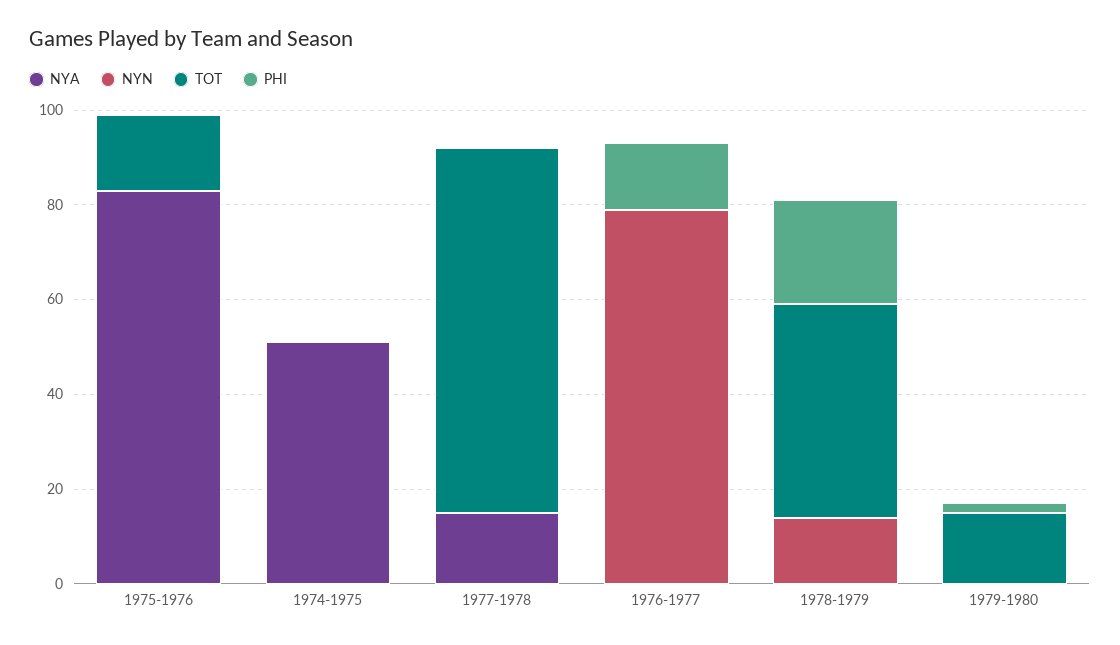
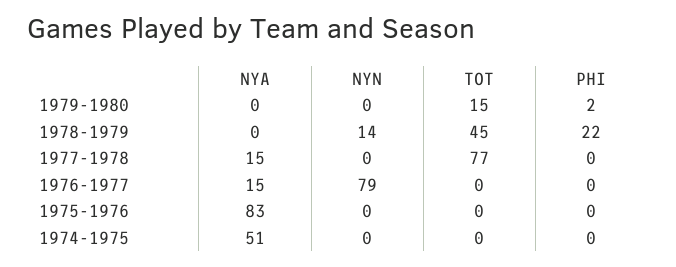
  {
    "NYA": {
      "1975-1976": 83,
      "1974-1975": 51,
      "1977-1978": 15,
-     "1976-1977": 0,
+     "1976-1977": 15,
      "1978-1979": 0,
      "1979-1980": 0
    },
    "NYN": {
      "1975-1976": 0,
      "1974-1975": 0,
      "1977-1978": 0,
      "1976-1977": 79,
      "1978-1979": 14,
      "1979-1980": 0
    },
    "TOT": {
-     "1975-1976": 15,
+     "1975-1976": 0,
      "1974-1975": 0,
      "1977-1978": 77,
      "1976-1977": 0,
      "1978-1979": 45,
      "1979-1980": 15
    },
    "PHI": {
      "1975-1976": 0,
      "1974-1975": 0,
      "1977-1978": 0,
-     "1976-1977": 15,
+     "1976-1977": 0,
      "1978-1979": 22,
      "1979-1980": 2
    }
  }

